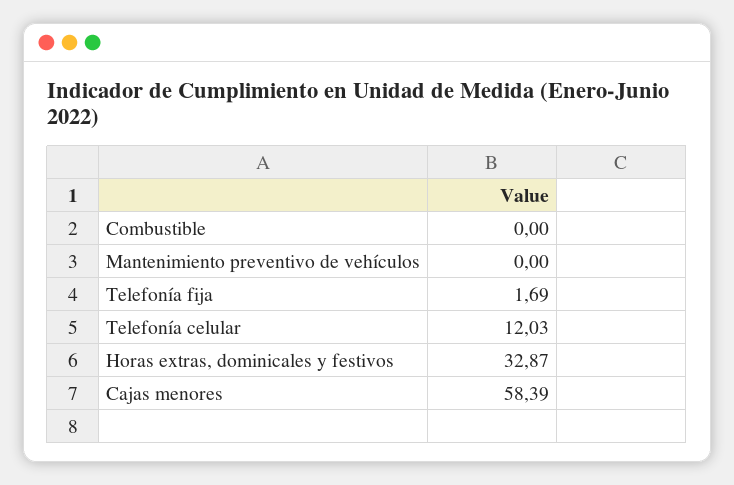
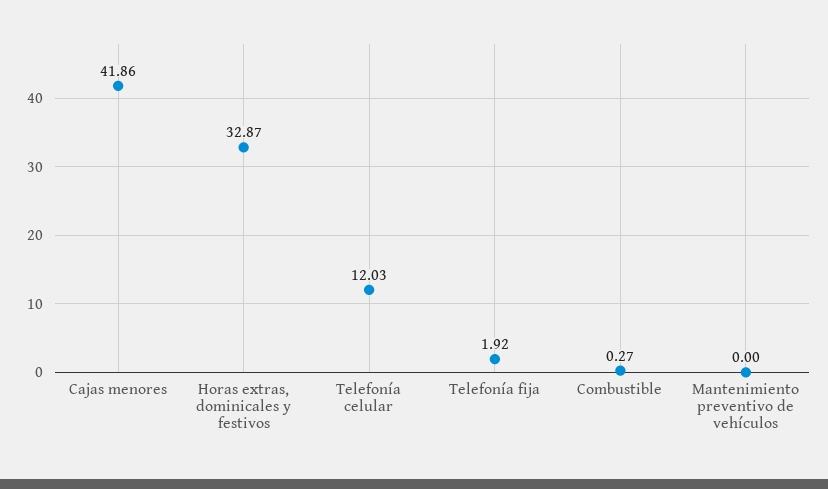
  {
-   "Combustible": 0,
+   "Combustible": 0.27,
    "Mantenimiento preventivo de vehículos": 0,
-   "Telefonía fija": 1.69,
+   "Telefonía fija": 1.92,
    "Telefonía celular": 12.03,
    "Horas extras, dominicales y festivos": 32.87,
-   "Cajas menores": 58.39
+   "Cajas menores": 41.86
  }

